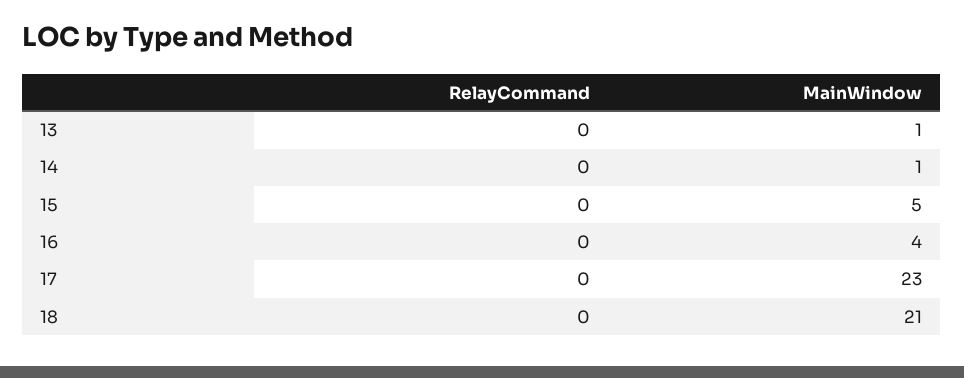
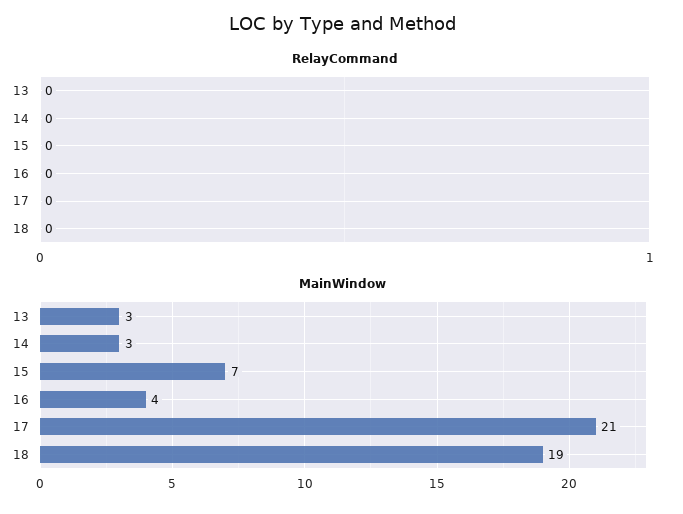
  {
    "RelayCommand": {
      "13": 0,
      "14": 0,
      "15": 0,
      "16": 0,
      "17": 0,
      "18": 0
    },
    "MainWindow": {
-     "13": 1,
+     "13": 3,
-     "14": 1,
+     "14": 3,
-     "15": 5,
+     "15": 7,
      "16": 4,
-     "17": 23,
+     "17": 21,
-     "18": 21
+     "18": 19
    }
  }

